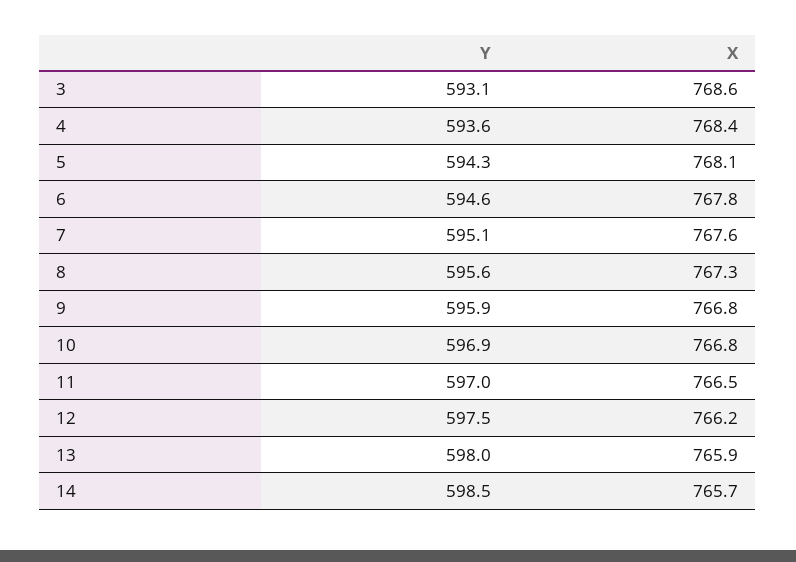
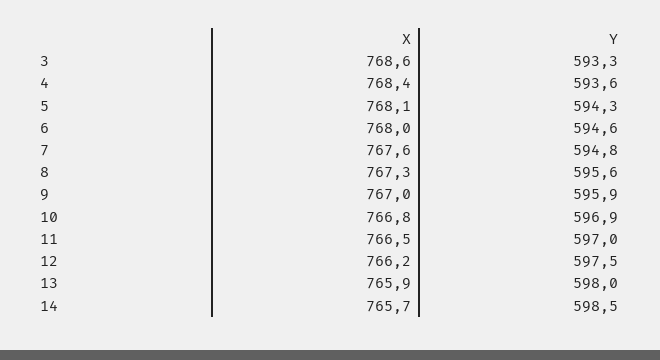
  {
    "Y": {
-     "3": 593.1,
+     "3": 593.3,
      "4": 593.6,
      "5": 594.3,
      "6": 594.6,
-     "7": 595.1,
+     "7": 594.8,
      "8": 595.6,
      "9": 595.9,
      "10": 596.9,
      "11": 597,
      "12": 597.5,
      "13": 598,
      "14": 598.5
    },
    "X": {
      "3": 768.6,
      "4": 768.4,
      "5": 768.1,
-     "6": 767.8,
+     "6": 768,
      "7": 767.6,
      "8": 767.3,
-     "9": 766.8,
+     "9": 767,
      "10": 766.8,
      "11": 766.5,
      "12": 766.2,
      "13": 765.9,
      "14": 765.7
    }
  }

